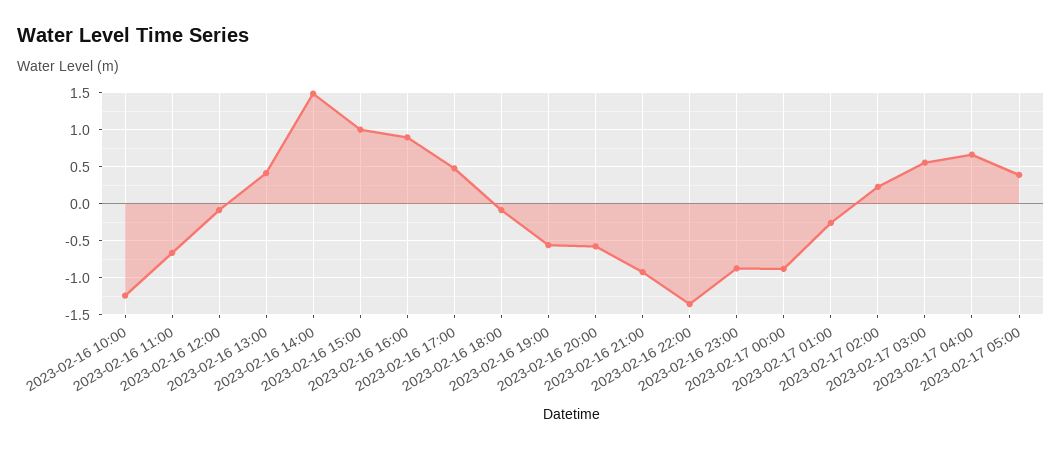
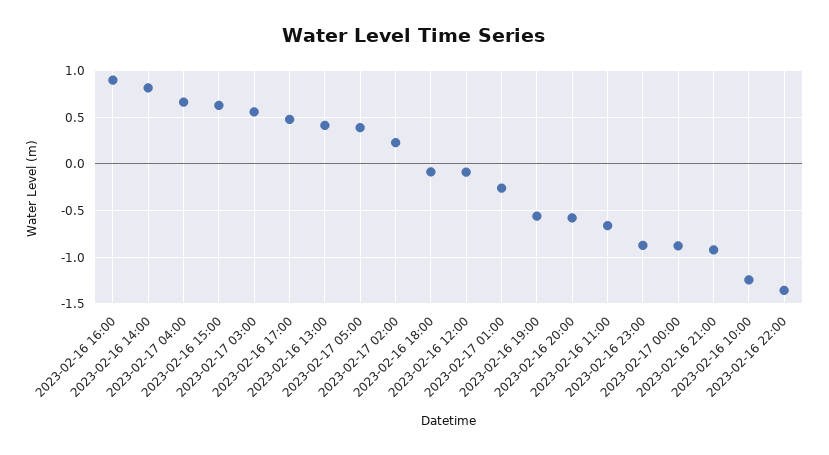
  {
    "2023-02-16 10:00": -1.2,
    "2023-02-16 11:00": -0.7,
    "2023-02-16 12:00": -0.1,
    "2023-02-16 13:00": 0.4,
-   "2023-02-16 14:00": 1.5,
+   "2023-02-16 14:00": 0.8,
-   "2023-02-16 15:00": 1,
+   "2023-02-16 15:00": 0.6,
    "2023-02-16 16:00": 0.9,
    "2023-02-16 17:00": 0.5,
    "2023-02-16 18:00": -0.1,
    "2023-02-16 19:00": -0.6,
    "2023-02-16 20:00": -0.6,
    "2023-02-16 21:00": -0.9,
    "2023-02-16 22:00": -1.4,
    "2023-02-16 23:00": -0.9,
    "2023-02-17 00:00": -0.9,
    "2023-02-17 01:00": -0.3,
    "2023-02-17 02:00": 0.2,
    "2023-02-17 03:00": 0.6,
    "2023-02-17 04:00": 0.7,
    "2023-02-17 05:00": 0.4
  }

